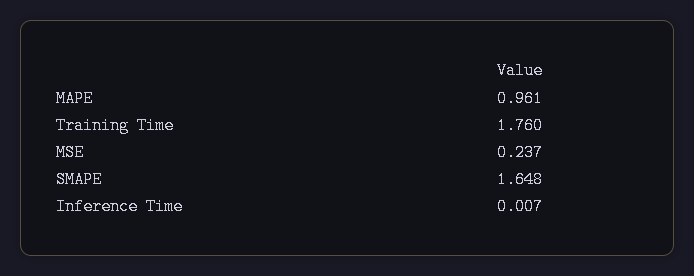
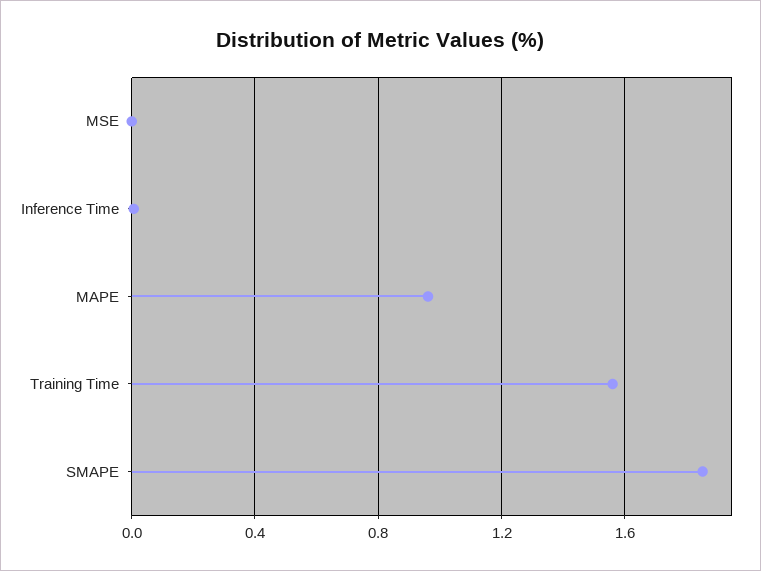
  {
    "MAPE": 0.961,
-   "Training Time": 1.76,
+   "Training Time": 1.55,
-   "MSE": 0.237,
+   "MSE": 0,
-   "SMAPE": 1.648,
+   "SMAPE": 1.85,
    "Inference Time": 0.007
  }

